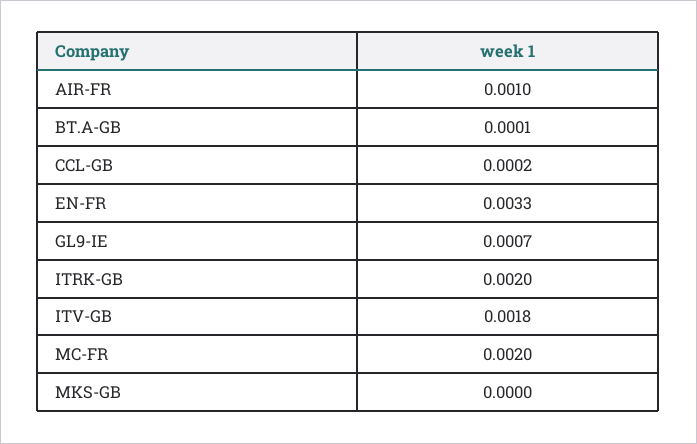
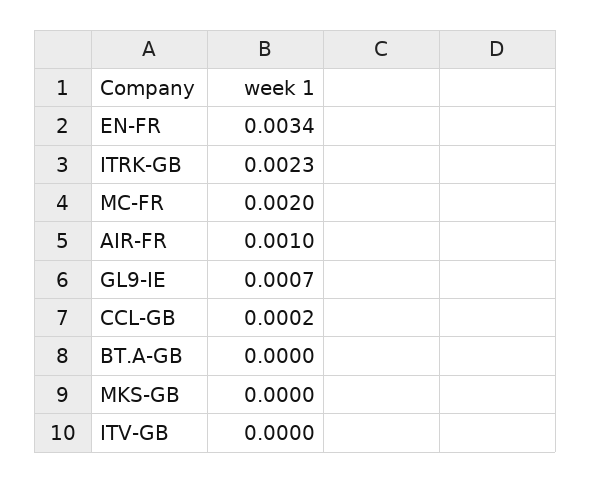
  {
    "AIR-FR": 0.001,
-   "BT.A-GB": 0.0001,
+   "BT.A-GB": 0,
    "CCL-GB": 0.0002,
-   "EN-FR": 0.0033,
+   "EN-FR": 0.0034,
    "GL9-IE": 0.0007,
-   "ITRK-GB": 0.002,
+   "ITRK-GB": 0.0023,
-   "ITV-GB": 0.0018,
+   "ITV-GB": 0,
    "MC-FR": 0.002,
    "MKS-GB": 0
  }

